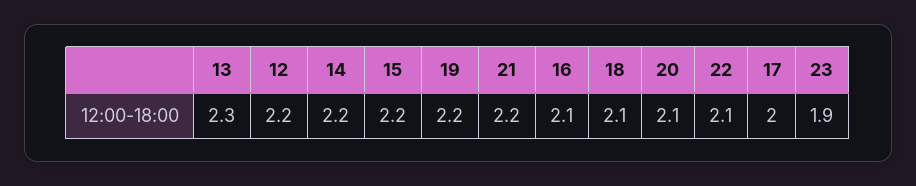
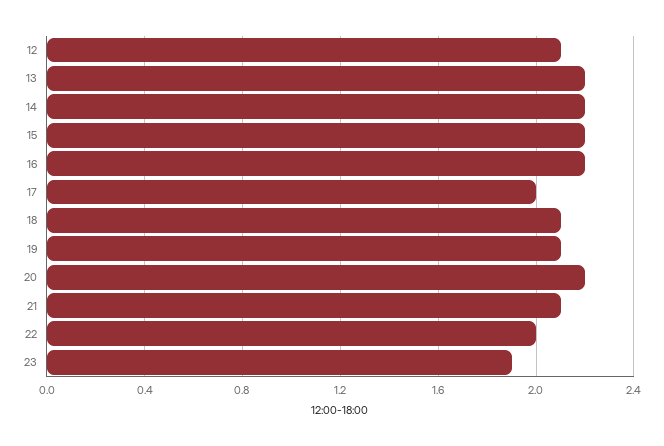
  {
-   "13": 2.3,
+   "13": 2.2,
-   "12": 2.2,
+   "12": 2.1,
    "14": 2.2,
    "15": 2.2,
-   "19": 2.2,
+   "19": 2.1,
-   "21": 2.2,
+   "21": 2.1,
-   "16": 2.1,
+   "16": 2.2,
    "18": 2.1,
-   "20": 2.1,
+   "20": 2.2,
-   "22": 2.1,
+   "22": 2,
    "17": 2,
    "23": 1.9
  }

